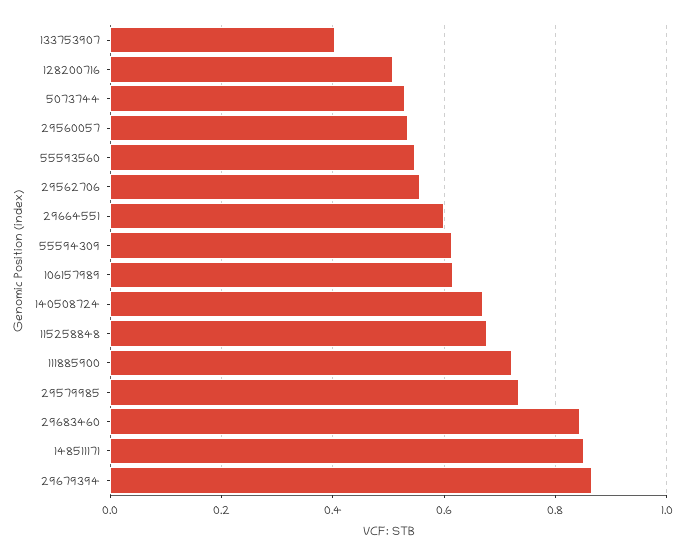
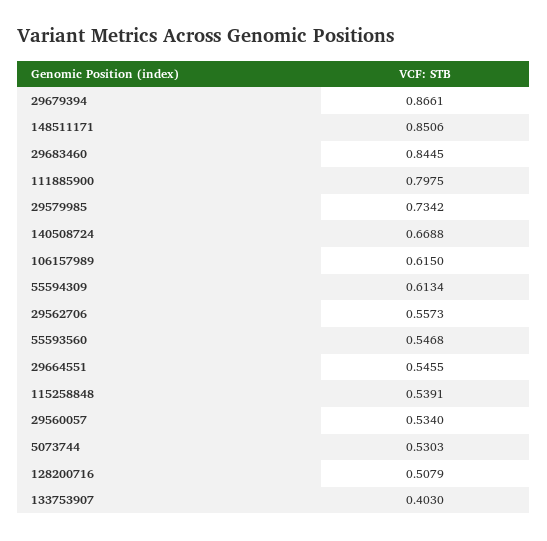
  {
    "133753907": 0.403,
    "128200716": 0.5079,
    "5073744": 0.5303,
    "29560057": 0.534,
    "55593560": 0.5468,
    "29562706": 0.5573,
-   "29664551": 0.6,
+   "29664551": 0.5455,
    "55594309": 0.6134,
    "106157989": 0.615,
    "140508724": 0.6688,
-   "115258848": 0.68,
+   "115258848": 0.5391,
-   "111885900": 0.72,
+   "111885900": 0.7975,
    "29579985": 0.7342,
    "29683460": 0.8445,
    "148511171": 0.8506,
    "29679394": 0.8661
  }

